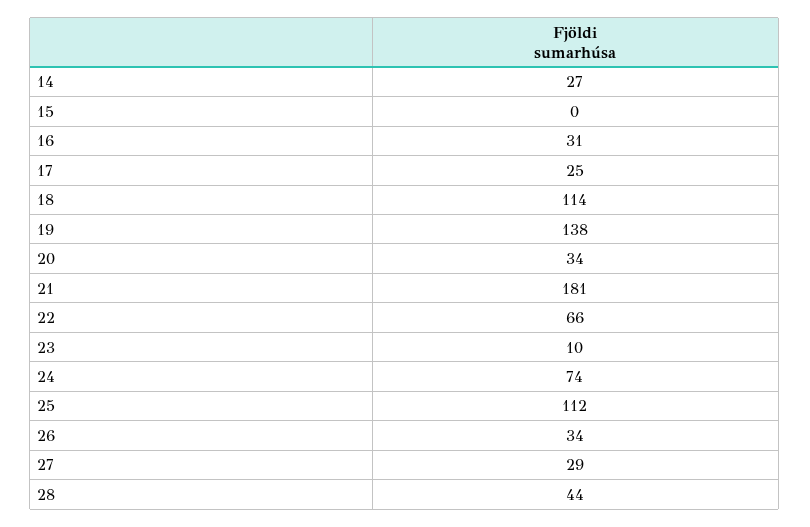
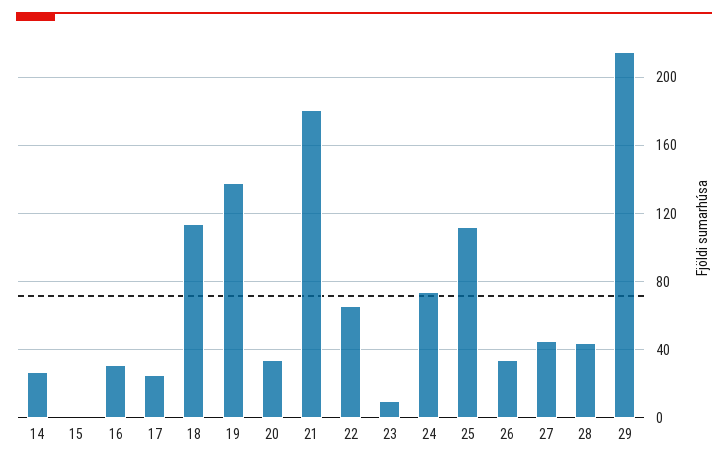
  {
    "14": 27,
    "15": 0,
    "16": 31,
    "17": 25,
    "18": 114,
    "19": 138,
    "20": 34,
    "21": 181,
    "22": 66,
    "23": 10,
    "24": 74,
    "25": 112,
    "26": 34,
-   "27": 29,
+   "27": 45,
-   "28": 44
+   "28": 44,
+   "29": 215
  }

